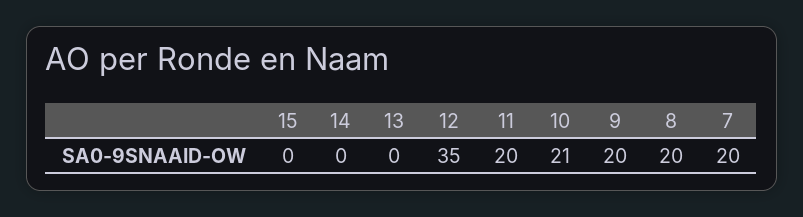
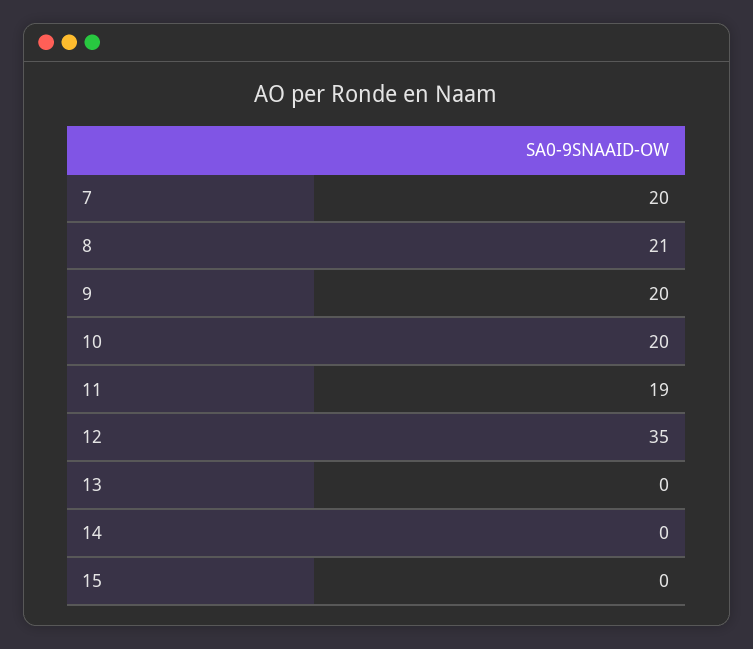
  {
    "15": 0,
    "14": 0,
    "13": 0,
    "12": 35,
-   "11": 20,
+   "11": 19,
-   "10": 21,
+   "10": 20,
    "9": 20,
-   "8": 20,
+   "8": 21,
    "7": 20
  }

